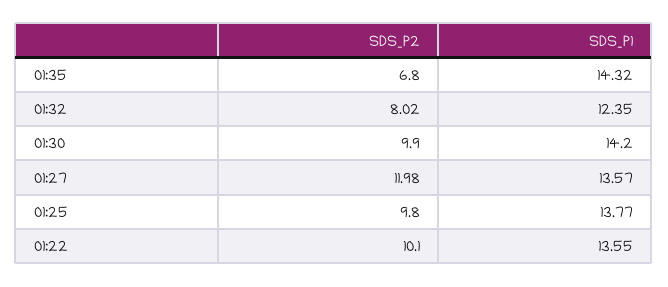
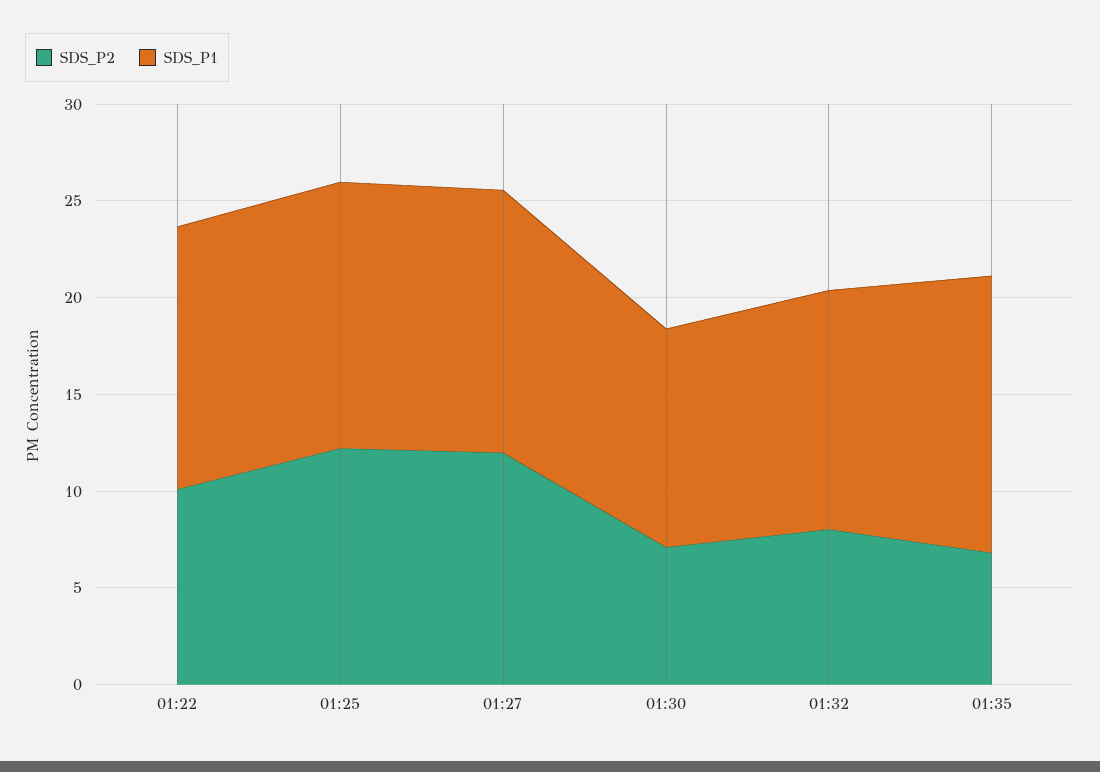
  {
    "SDS_P2": {
      "01:35": 6.8,
      "01:32": 8.02,
-     "01:30": 9.9,
+     "01:30": 7,
      "01:27": 11.98,
-     "01:25": 9.8,
+     "01:25": 12,
      "01:22": 10.1
    },
    "SDS_P1": {
      "01:35": 14.32,
      "01:32": 12.35,
-     "01:30": 14.2,
+     "01:30": 11,
      "01:27": 13.57,
      "01:25": 13.77,
      "01:22": 13.55
    }
  }

